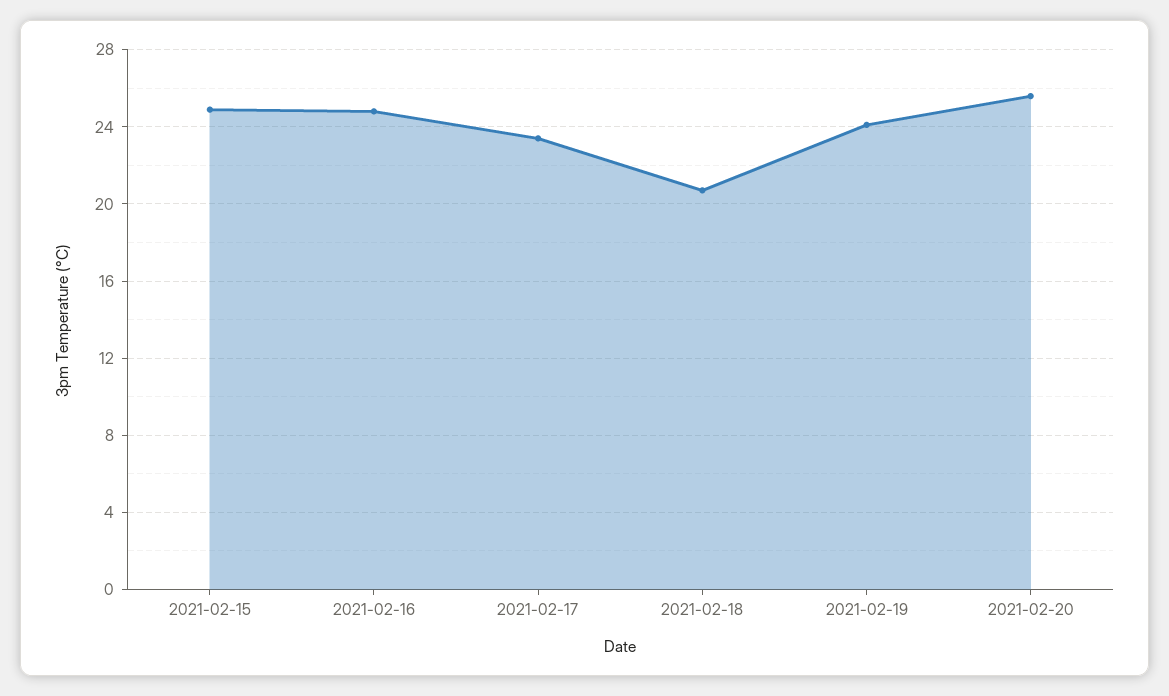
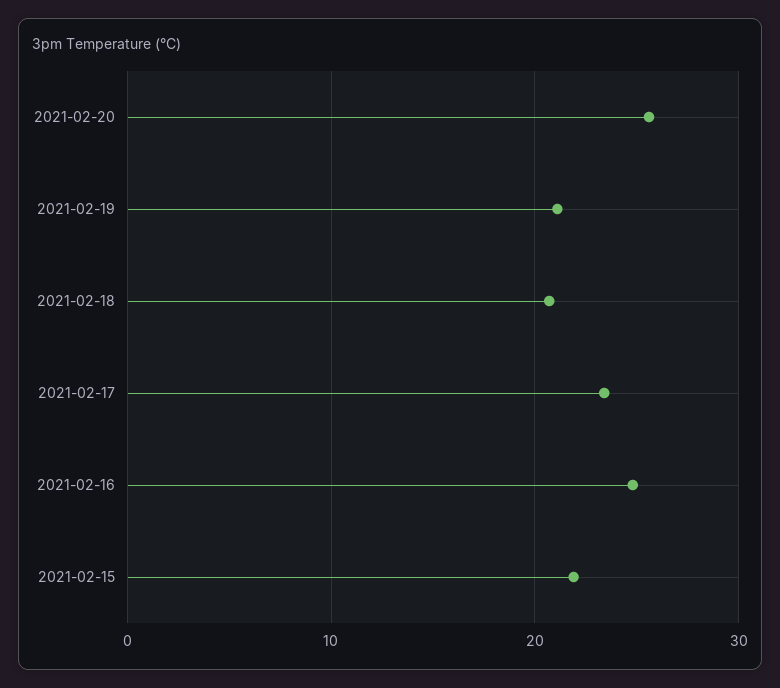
  {
-   "2021-02-15": 25,
+   "2021-02-15": 22,
    "2021-02-16": 25,
    "2021-02-17": 23.5,
    "2021-02-18": 20.5,
-   "2021-02-19": 24,
+   "2021-02-19": 21,
    "2021-02-20": 25.5
  }

